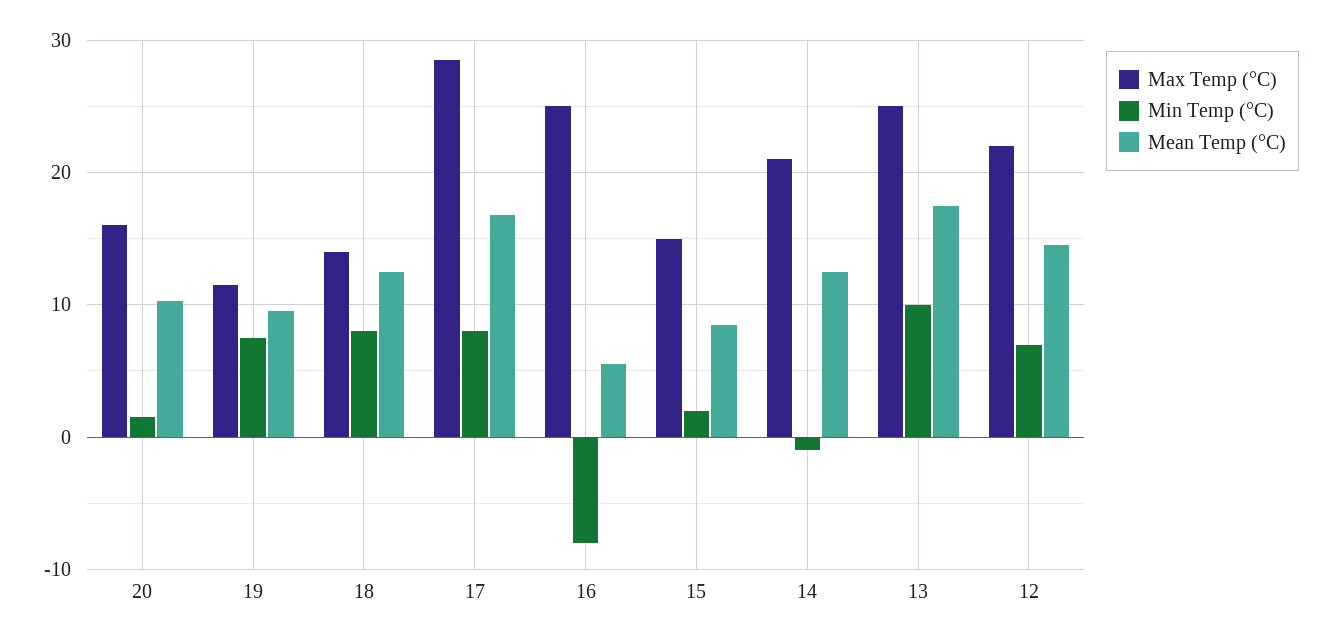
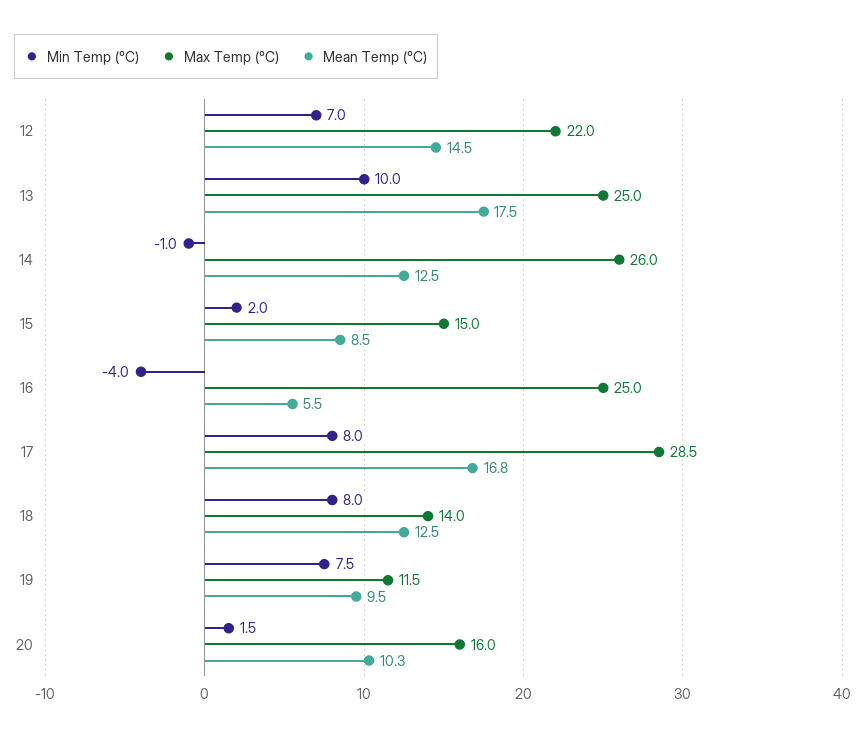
  {
    "Max Temp (°C)": {
      "20": 16,
      "19": 11.5,
      "18": 14,
      "17": 28.5,
      "16": 25,
      "15": 15,
-     "14": 21,
+     "14": 26,
      "13": 25,
      "12": 22
    },
    "Min Temp (°C)": {
      "20": 1.5,
      "19": 7.5,
      "18": 8,
      "17": 8,
-     "16": -8,
+     "16": -4,
      "15": 2,
      "14": -1,
      "13": 10,
      "12": 7
    },
    "Mean Temp (°C)": {
      "20": 10.3,
      "19": 9.5,
      "18": 12.5,
      "17": 16.8,
      "16": 5.5,
      "15": 8.5,
      "14": 12.5,
      "13": 17.5,
      "12": 14.5
    }
  }

